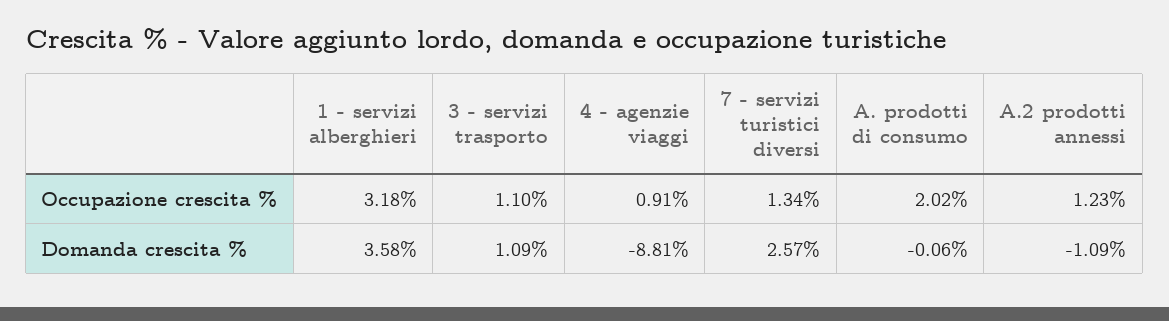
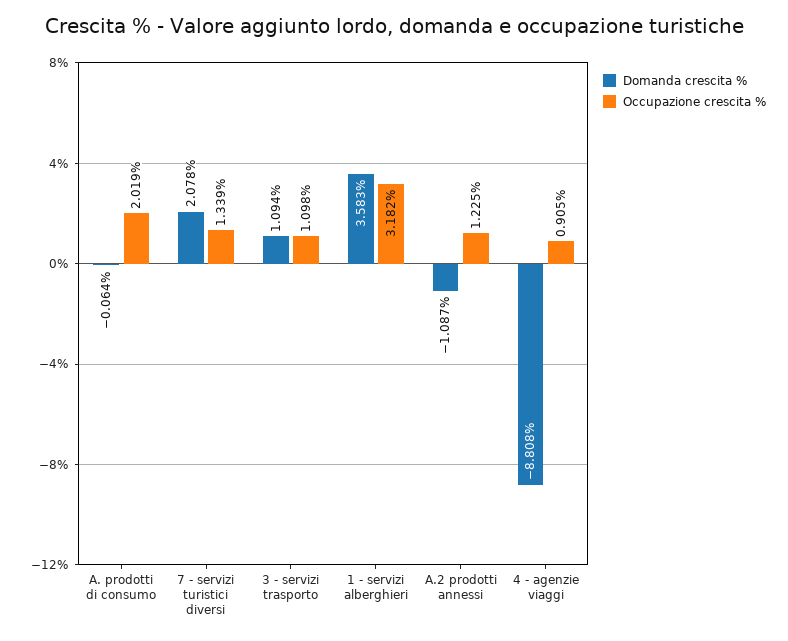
  {
    "Occupazione crescita %": {
      "1 - servizi alberghieri": 3.182,
      "3 - servizi trasporto": 1.098,
      "4 - agenzie viaggi": 0.905,
      "7 - servizi turistici diversi": 1.339,
      "A. prodotti di consumo": 2.019,
      "A.2 prodotti annessi": 1.225
    },
    "Domanda crescita %": {
      "1 - servizi alberghieri": 3.583,
      "3 - servizi trasporto": 1.094,
      "4 - agenzie viaggi": -8.808,
-     "7 - servizi turistici diversi": 2.57,
+     "7 - servizi turistici diversi": 2.078,
      "A. prodotti di consumo": -0.064,
      "A.2 prodotti annessi": -1.087
    }
  }

